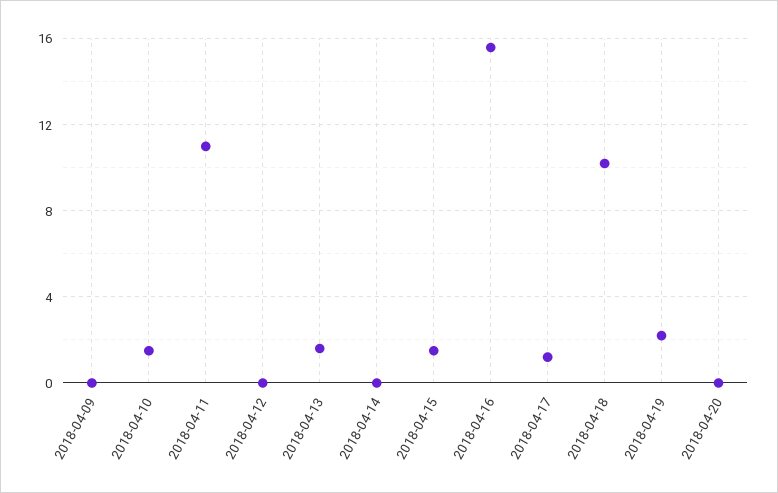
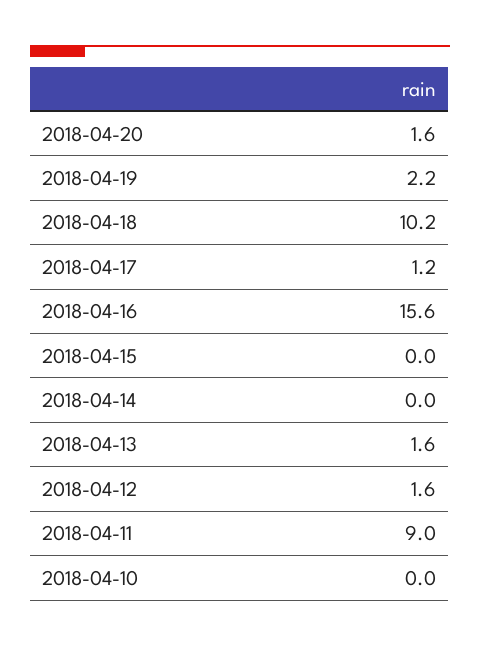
  {
-   "2018-04-09": 0,
-   "2018-04-10": 1.5,
+   "2018-04-10": 0,
-   "2018-04-11": 11,
+   "2018-04-11": 9,
-   "2018-04-12": 0,
+   "2018-04-12": 1.6,
    "2018-04-13": 1.6,
    "2018-04-14": 0,
-   "2018-04-15": 1.5,
+   "2018-04-15": 0,
    "2018-04-16": 15.6,
    "2018-04-17": 1.2,
    "2018-04-18": 10.2,
    "2018-04-19": 2.2,
-   "2018-04-20": 0
+   "2018-04-20": 1.6
  }

